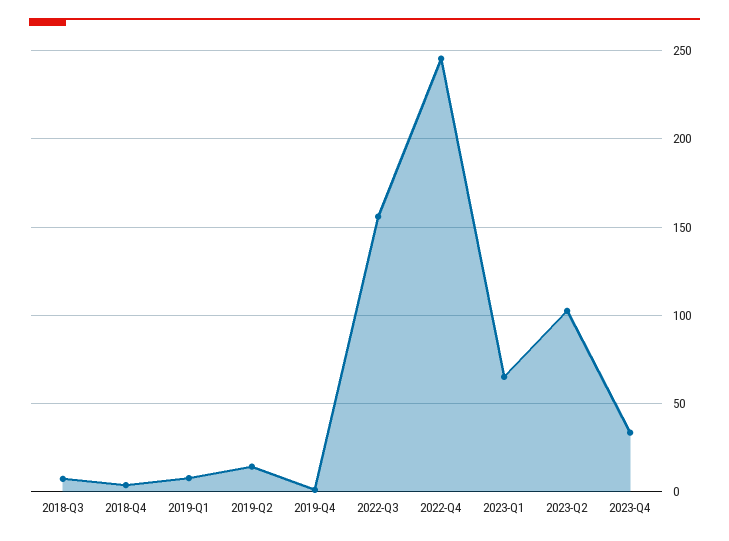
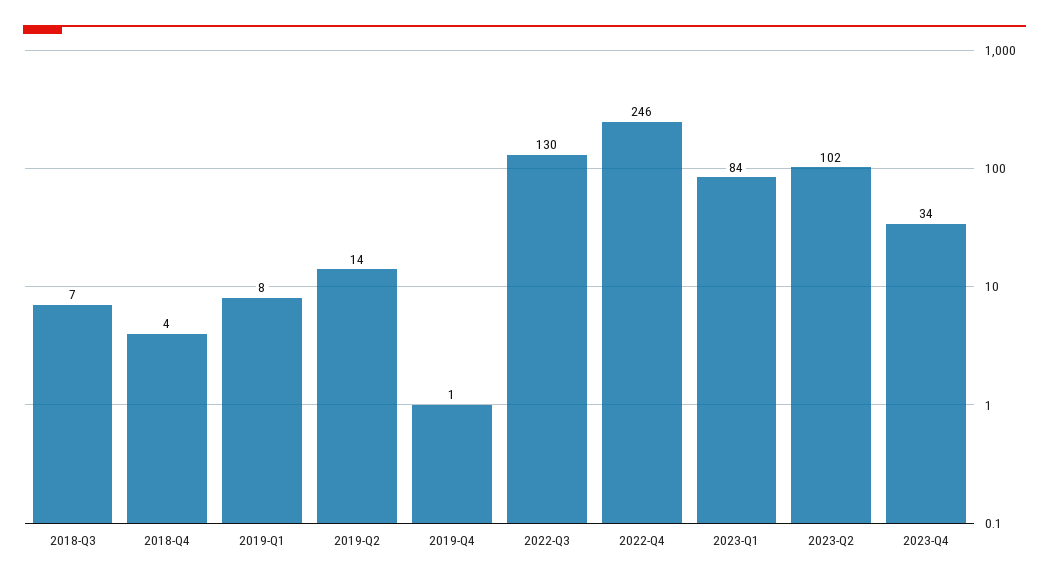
  {
    "2018-Q3": 7,
    "2018-Q4": 4,
    "2019-Q1": 8,
    "2019-Q2": 14,
    "2019-Q4": 1,
-   "2022-Q3": 155,
+   "2022-Q3": 130,
    "2022-Q4": 246,
-   "2023-Q1": 65,
+   "2023-Q1": 84,
    "2023-Q2": 102,
    "2023-Q4": 34
  }

